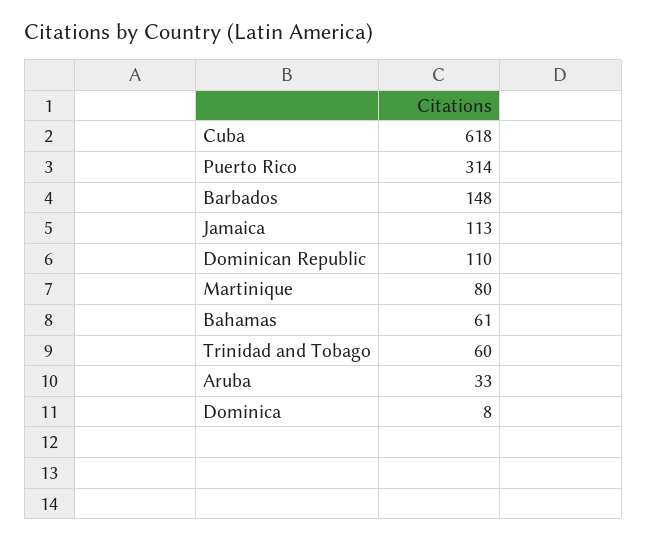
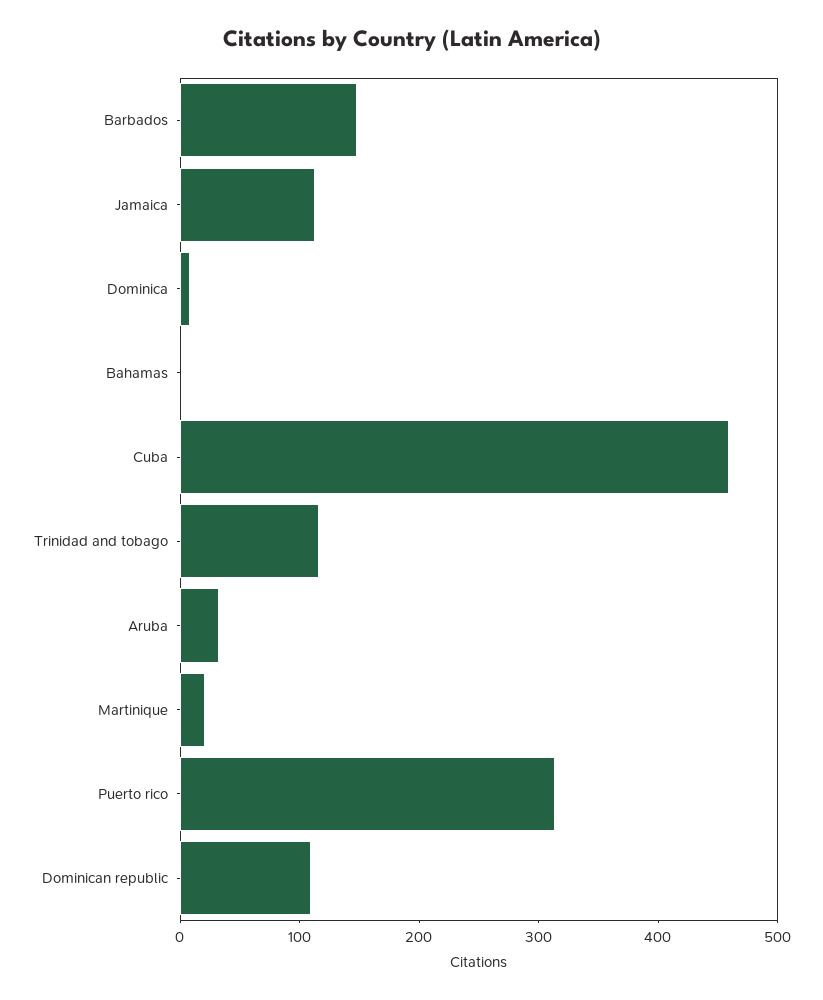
  {
-   "Cuba": 618,
+   "Cuba": 460,
    "Puerto Rico": 314,
    "Barbados": 148,
    "Jamaica": 113,
    "Dominican Republic": 110,
-   "Martinique": 80,
+   "Martinique": 20,
-   "Bahamas": 61,
+   "Bahamas": 0,
-   "Trinidad and Tobago": 60,
+   "Trinidad and Tobago": 120,
    "Aruba": 33,
    "Dominica": 8
  }

